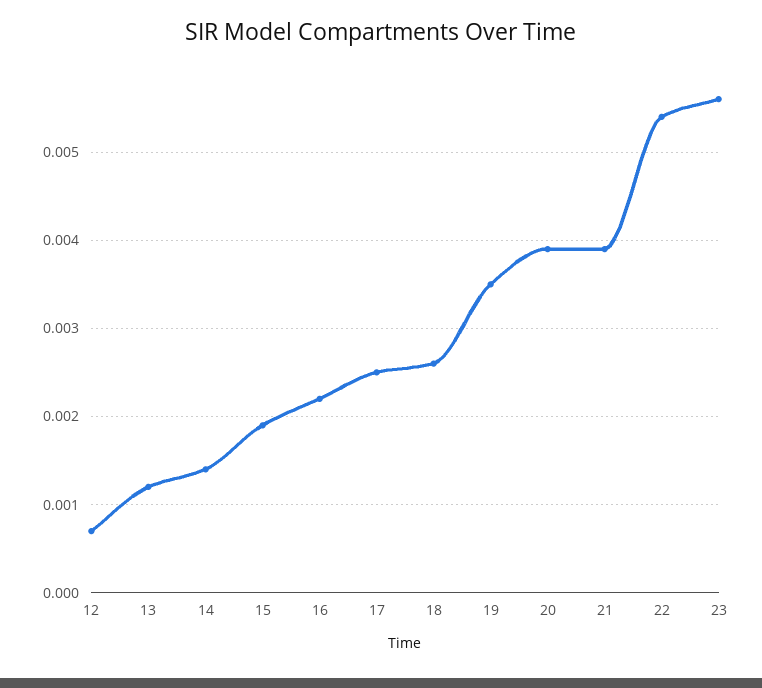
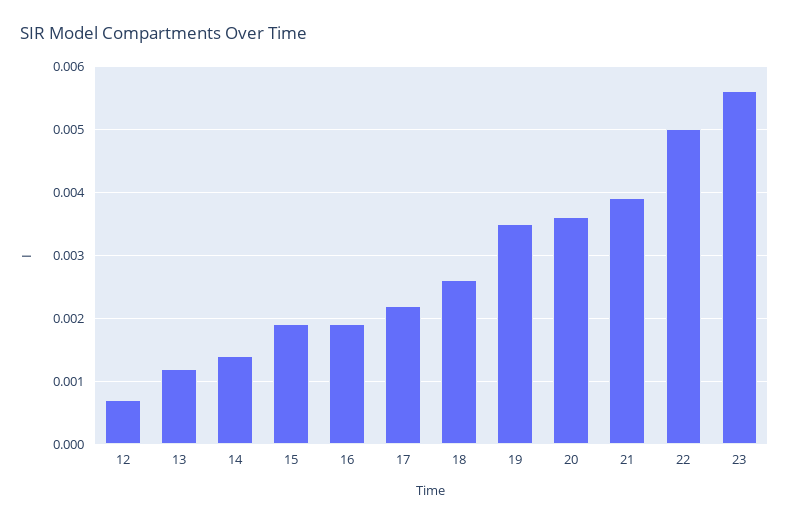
  {
    "12": 0.0007,
    "13": 0.0012,
    "14": 0.0014,
    "15": 0.0019,
-   "16": 0.0022,
+   "16": 0.0019,
-   "17": 0.0025,
+   "17": 0.0022,
    "18": 0.0026,
    "19": 0.0035,
-   "20": 0.0039,
+   "20": 0.0036,
    "21": 0.0039,
-   "22": 0.0054,
+   "22": 0.005,
    "23": 0.0056
  }

